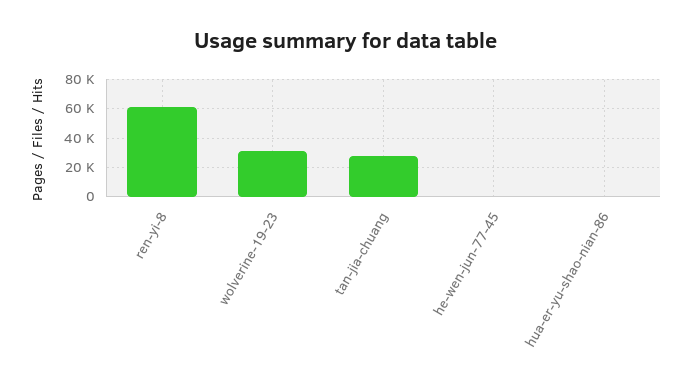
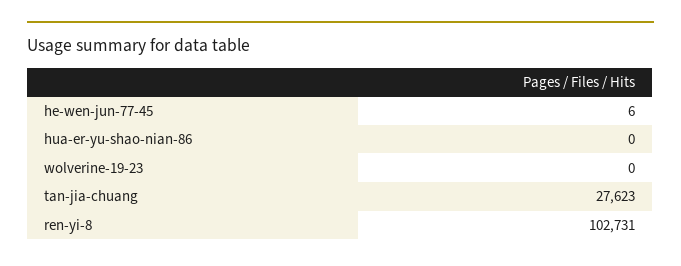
  {
-   "ren-yi-8": 60000,
+   "ren-yi-8": 102731,
-   "wolverine-19-23": 30000,
+   "wolverine-19-23": 0,
    "tan-jia-chuang": 27623,
    "he-wen-jun-77-45": 6,
    "hua-er-yu-shao-nian-86": 0
  }

